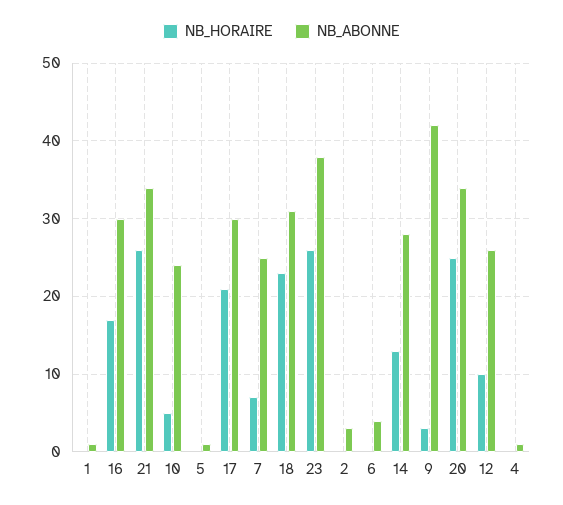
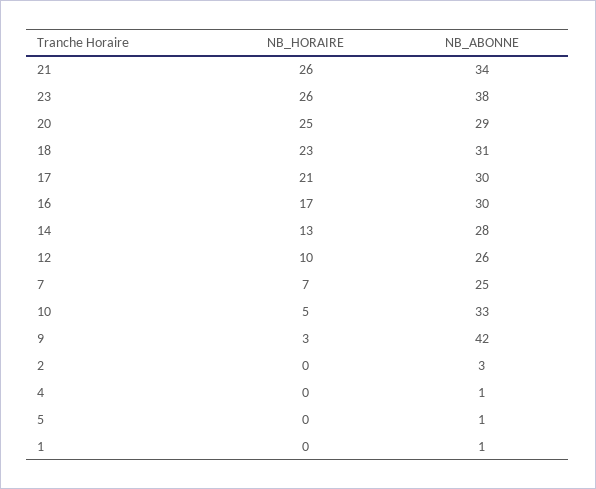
  {
    "NB_HORAIRE": {
      "1": 0,
      "16": 17,
      "21": 26,
      "10": 5,
      "5": 0,
      "17": 21,
      "7": 7,
      "18": 23,
      "23": 26,
      "2": 0,
-     "6": 0,
      "14": 13,
      "9": 3,
      "20": 25,
      "12": 10,
      "4": 0
    },
    "NB_ABONNE": {
      "1": 1,
      "16": 30,
      "21": 34,
-     "10": 24,
+     "10": 33,
      "5": 1,
      "17": 30,
      "7": 25,
      "18": 31,
      "23": 38,
      "2": 3,
-     "6": 4,
      "14": 28,
      "9": 42,
-     "20": 34,
+     "20": 29,
      "12": 26,
      "4": 1
    }
  }

